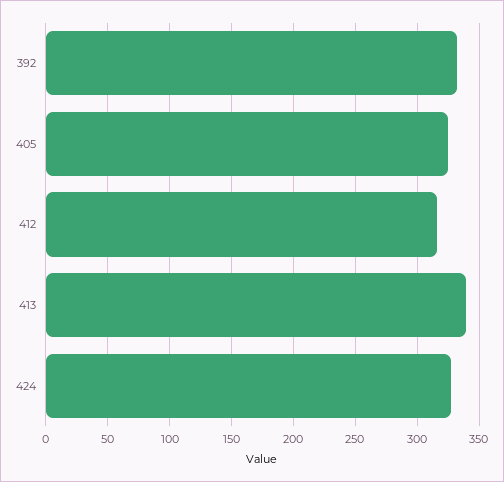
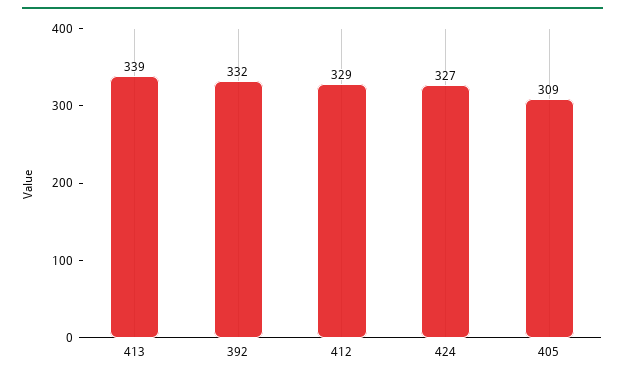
  {
    "392": 332,
-   "405": 325,
+   "405": 309,
-   "412": 315,
+   "412": 329,
    "413": 339,
    "424": 327
  }

